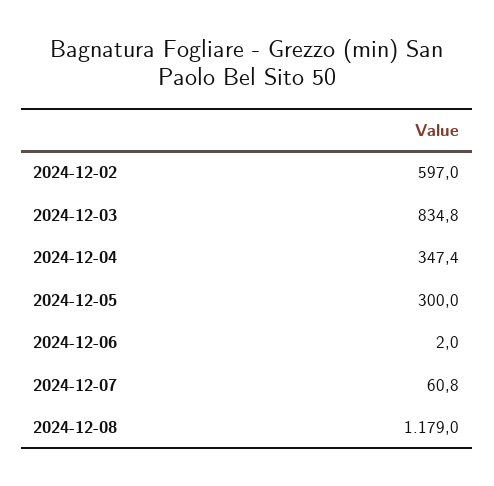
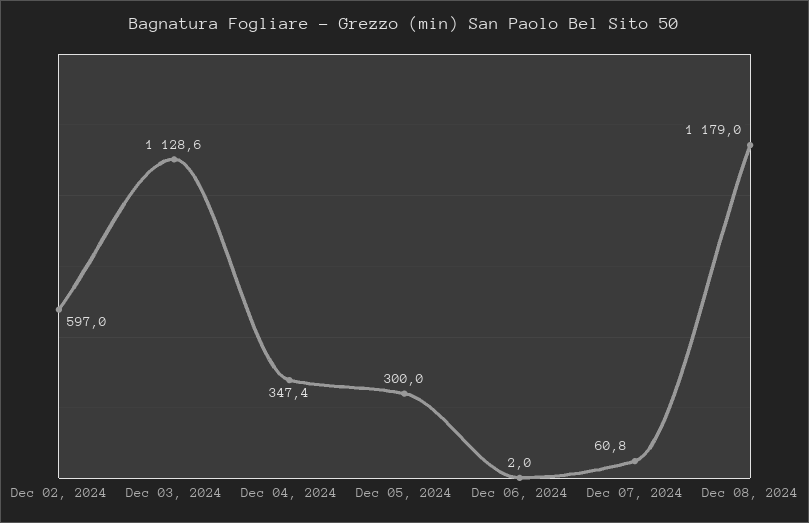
  {
    "2024-12-02": 597,
-   "2024-12-03": 834.8,
+   "2024-12-03": 1128.6,
    "2024-12-04": 347.4,
    "2024-12-05": 300,
    "2024-12-06": 2,
    "2024-12-07": 60.8,
    "2024-12-08": 1179
  }

